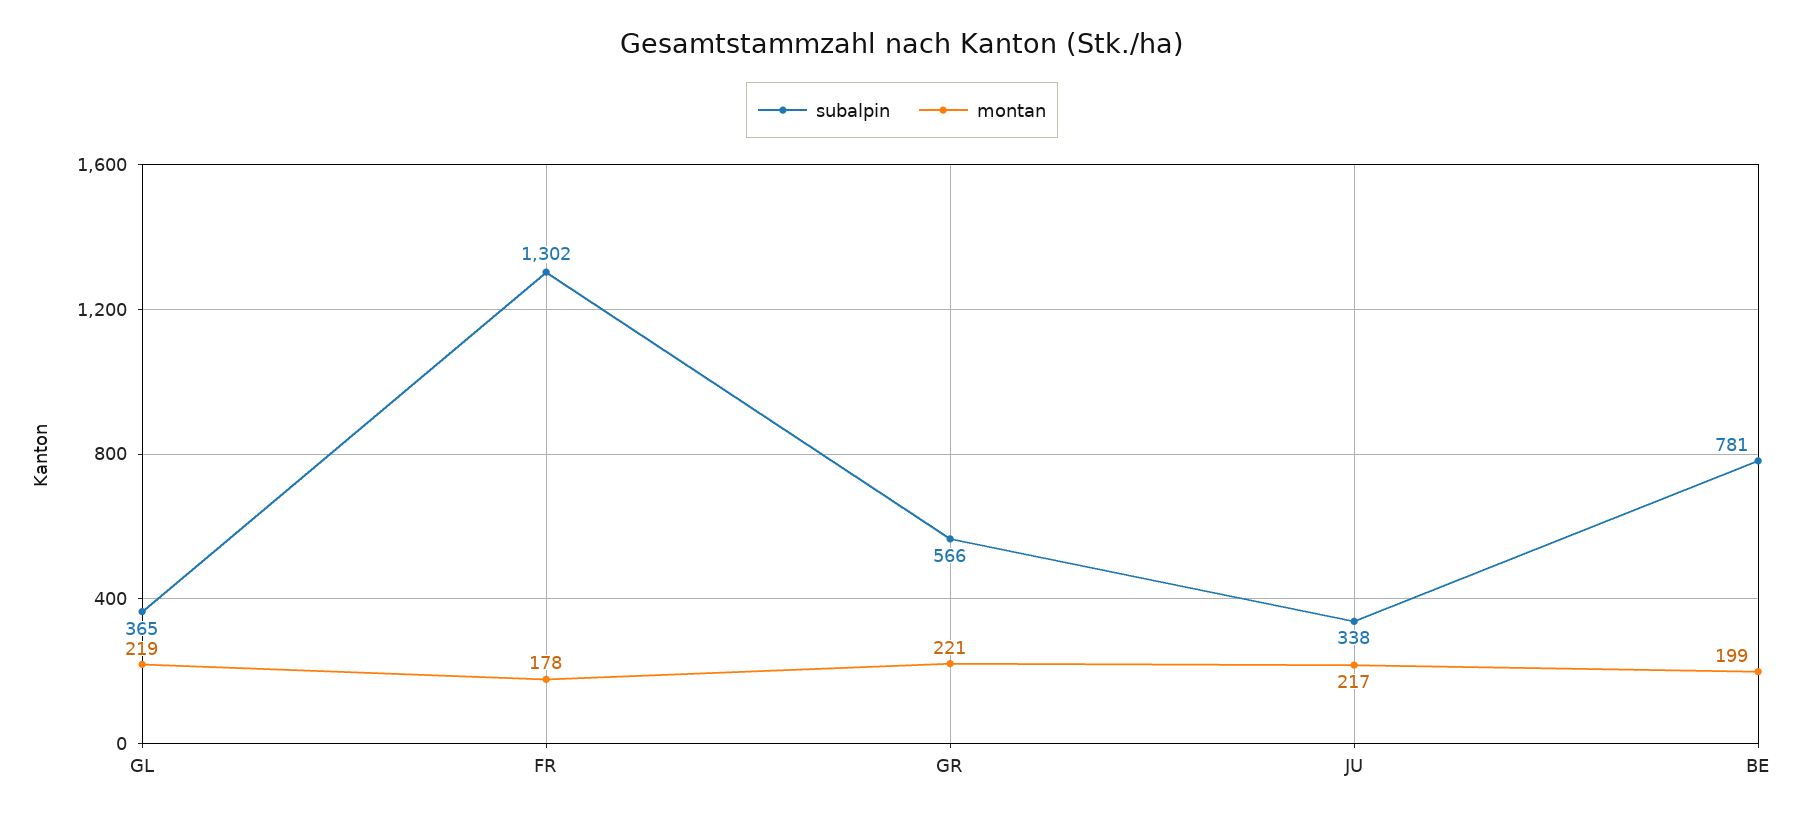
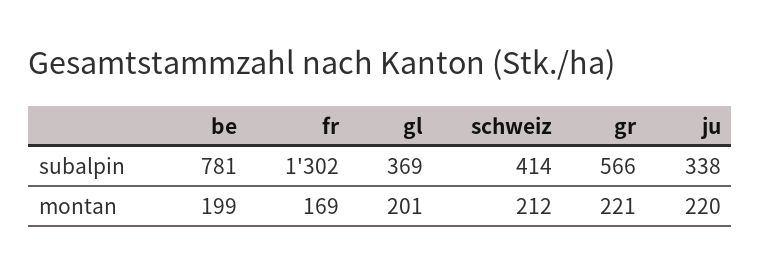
  {
    "subalpin": {
-     "GL": 365,
+     "GL": 369,
      "FR": 1302,
      "GR": 566,
      "JU": 338,
-     "BE": 781
+     "BE": 781,
+     "schweiz": 414
    },
    "montan": {
-     "GL": 219,
+     "GL": 201,
-     "FR": 178,
+     "FR": 169,
      "GR": 221,
-     "JU": 217,
+     "JU": 220,
-     "BE": 199
+     "BE": 199,
+     "schweiz": 212
    }
  }

